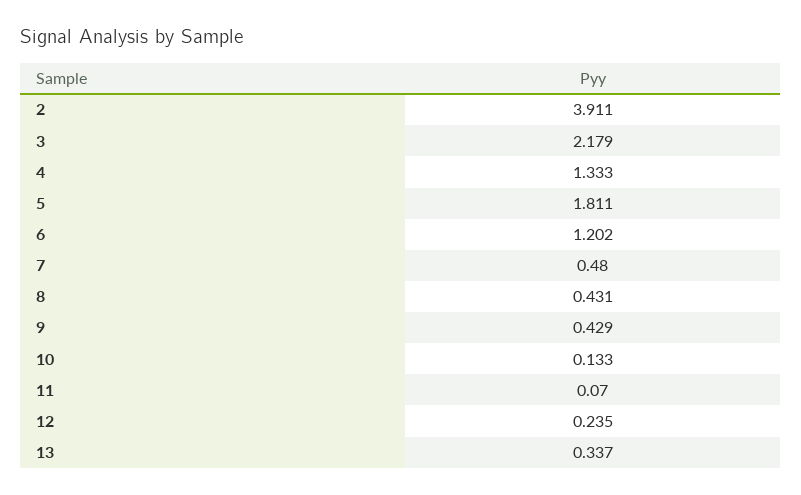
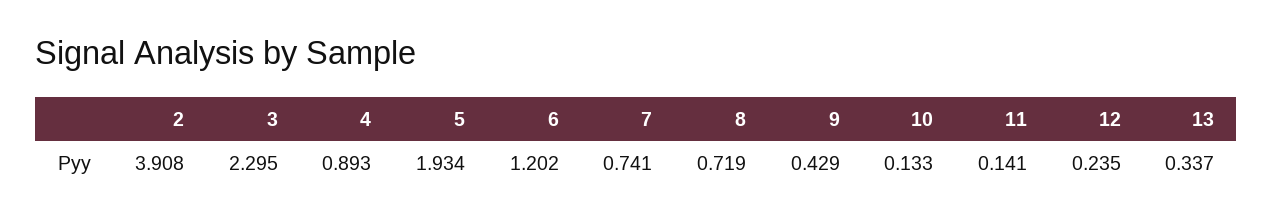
  {
-   "2": 3.911,
+   "2": 3.908,
-   "3": 2.179,
+   "3": 2.295,
-   "4": 1.333,
+   "4": 0.893,
-   "5": 1.811,
+   "5": 1.934,
    "6": 1.202,
-   "7": 0.48,
+   "7": 0.741,
-   "8": 0.431,
+   "8": 0.719,
    "9": 0.429,
    "10": 0.133,
-   "11": 0.07,
+   "11": 0.141,
    "12": 0.235,
    "13": 0.337
  }

